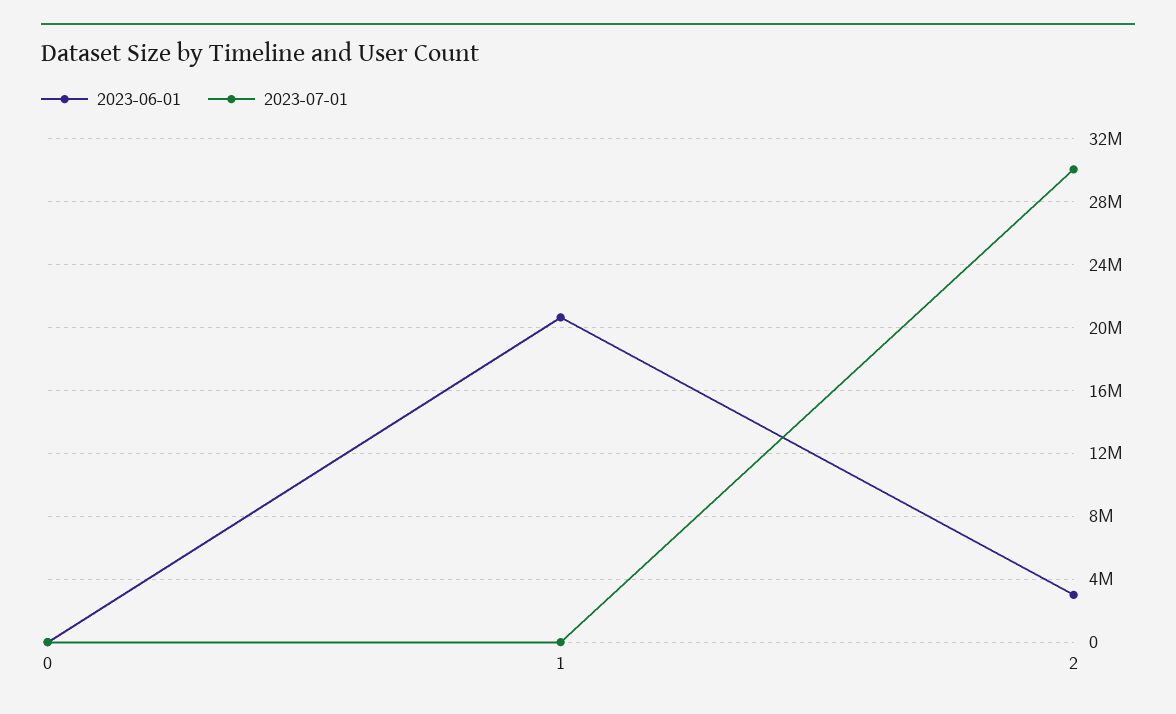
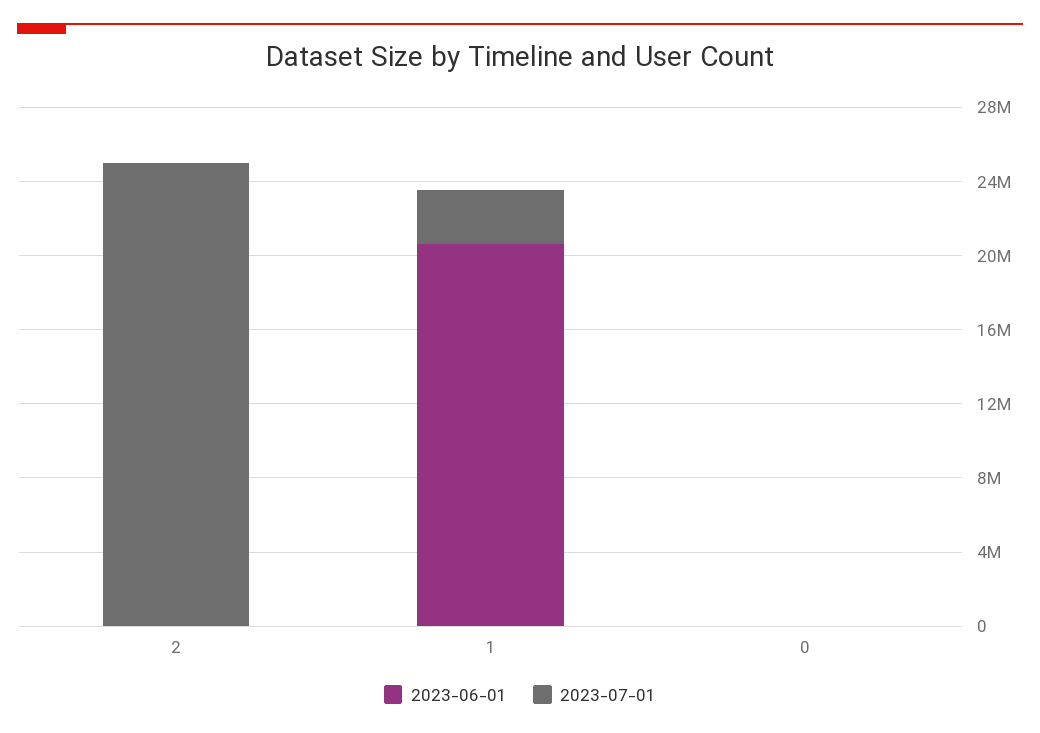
  {
    "2023-06-01": {
      "0": 0,
      "1": 20500000,
-     "2": 3000000
+     "2": 0
    },
    "2023-07-01": {
      "0": 0,
-     "1": 0,
+     "1": 3000000,
-     "2": 30000000
+     "2": 25000000
    }
  }

